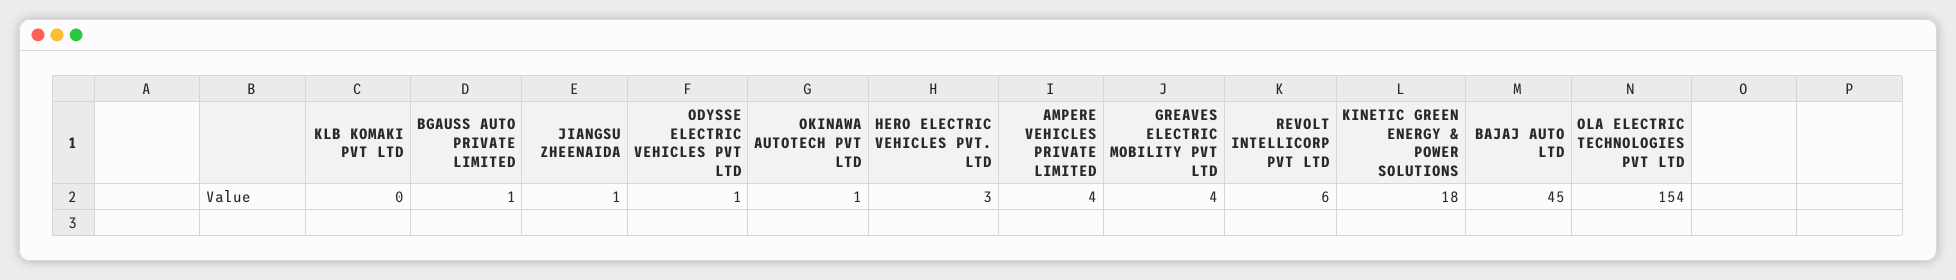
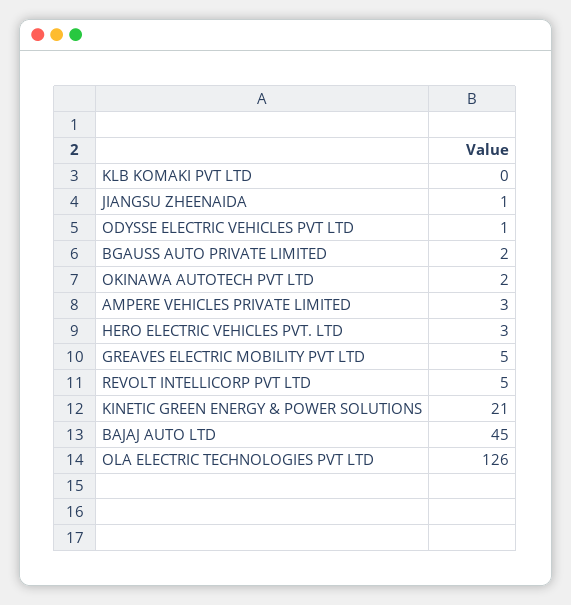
  {
    "KLB KOMAKI PVT LTD": 0,
-   "BGAUSS AUTO PRIVATE LIMITED": 1,
+   "BGAUSS AUTO PRIVATE LIMITED": 2,
    "JIANGSU ZHEENAIDA": 1,
    "ODYSSE ELECTRIC VEHICLES PVT LTD": 1,
-   "OKINAWA AUTOTECH PVT LTD": 1,
+   "OKINAWA AUTOTECH PVT LTD": 2,
    "HERO ELECTRIC VEHICLES PVT. LTD": 3,
-   "AMPERE VEHICLES PRIVATE LIMITED": 4,
+   "AMPERE VEHICLES PRIVATE LIMITED": 3,
-   "GREAVES ELECTRIC MOBILITY PVT LTD": 4,
+   "GREAVES ELECTRIC MOBILITY PVT LTD": 5,
-   "REVOLT INTELLICORP PVT LTD": 6,
+   "REVOLT INTELLICORP PVT LTD": 5,
-   "KINETIC GREEN ENERGY & POWER SOLUTIONS": 18,
+   "KINETIC GREEN ENERGY & POWER SOLUTIONS": 21,
    "BAJAJ AUTO LTD": 45,
-   "OLA ELECTRIC TECHNOLOGIES PVT LTD": 154
+   "OLA ELECTRIC TECHNOLOGIES PVT LTD": 126
  }

